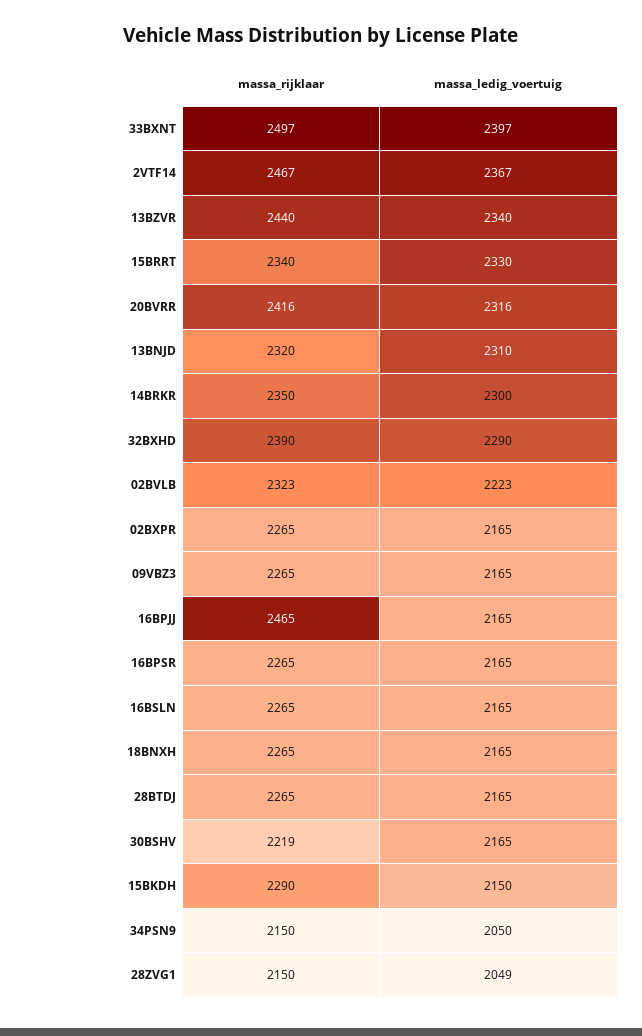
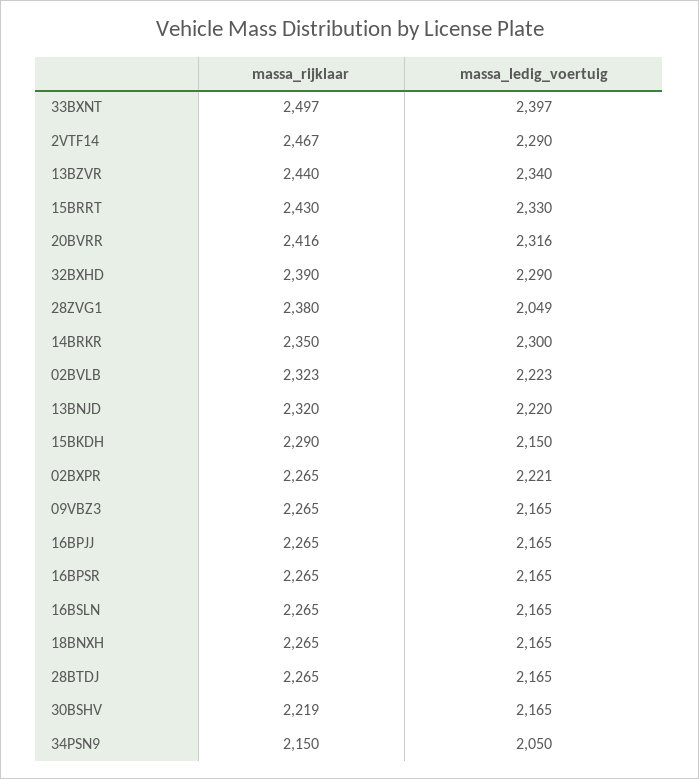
  {
    "massa_rijklaar": {
      "33BXNT": 2497,
      "2VTF14": 2467,
      "13BZVR": 2440,
-     "15BRRT": 2340,
+     "15BRRT": 2430,
      "20BVRR": 2416,
      "13BNJD": 2320,
      "14BRKR": 2350,
      "32BXHD": 2390,
      "02BVLB": 2323,
      "02BXPR": 2265,
      "09VBZ3": 2265,
-     "16BPJJ": 2465,
+     "16BPJJ": 2265,
      "16BPSR": 2265,
      "16BSLN": 2265,
      "18BNXH": 2265,
      "28BTDJ": 2265,
      "30BSHV": 2219,
      "15BKDH": 2290,
      "34PSN9": 2150,
-     "28ZVG1": 2150
+     "28ZVG1": 2380
    },
    "massa_ledig_voertuig": {
      "33BXNT": 2397,
-     "2VTF14": 2367,
+     "2VTF14": 2290,
      "13BZVR": 2340,
      "15BRRT": 2330,
      "20BVRR": 2316,
-     "13BNJD": 2310,
+     "13BNJD": 2220,
      "14BRKR": 2300,
      "32BXHD": 2290,
      "02BVLB": 2223,
-     "02BXPR": 2165,
+     "02BXPR": 2221,
      "09VBZ3": 2165,
      "16BPJJ": 2165,
      "16BPSR": 2165,
      "16BSLN": 2165,
      "18BNXH": 2165,
      "28BTDJ": 2165,
      "30BSHV": 2165,
      "15BKDH": 2150,
      "34PSN9": 2050,
      "28ZVG1": 2049
    }
  }

